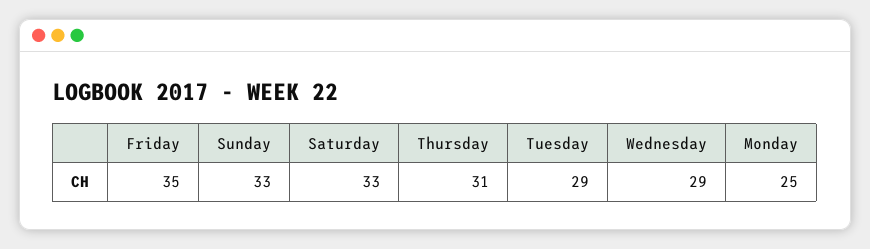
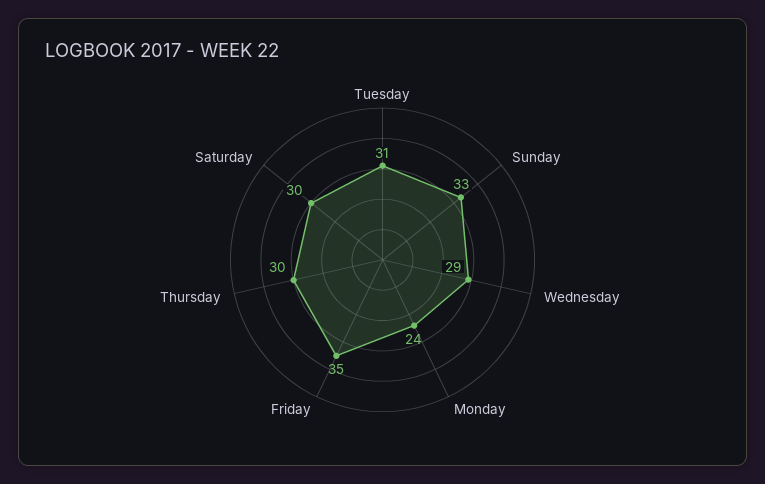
  {
    "Friday": 35,
    "Sunday": 33,
-   "Saturday": 33,
+   "Saturday": 30,
-   "Thursday": 31,
+   "Thursday": 30,
-   "Tuesday": 29,
+   "Tuesday": 31,
    "Wednesday": 29,
-   "Monday": 25
+   "Monday": 24
  }

